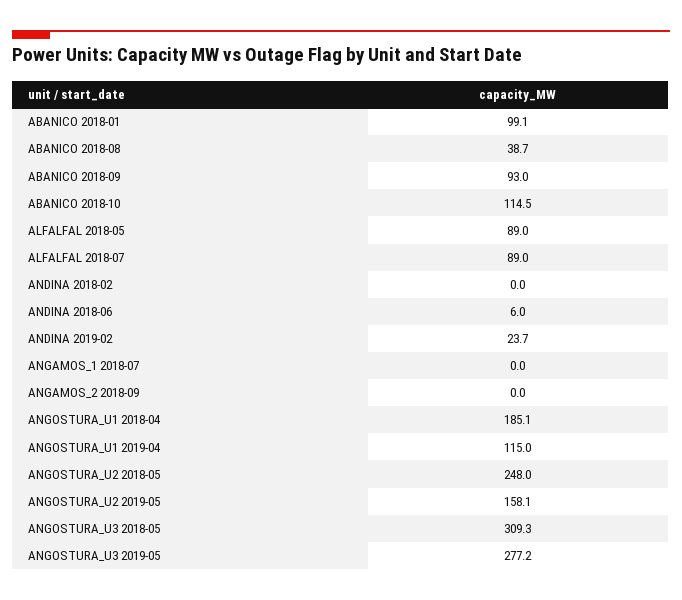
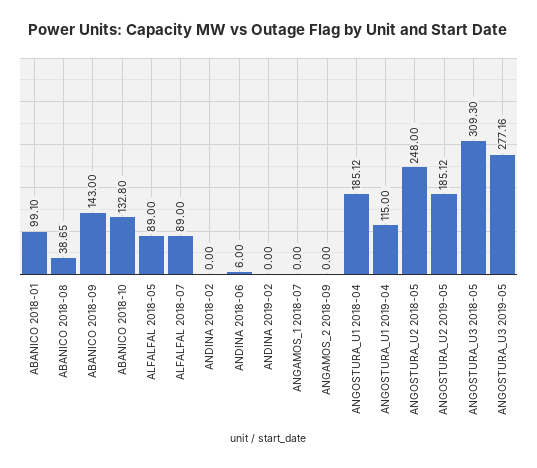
  {
    "ABANICO 2018-01": 99.1,
    "ABANICO 2018-08": 38.65,
-   "ABANICO 2018-09": 93,
+   "ABANICO 2018-09": 143,
-   "ABANICO 2018-10": 114.5,
+   "ABANICO 2018-10": 132.8,
    "ALFALFAL 2018-05": 89,
    "ALFALFAL 2018-07": 89,
    "ANDINA 2018-02": 0,
    "ANDINA 2018-06": 6,
-   "ANDINA 2019-02": 23.7,
+   "ANDINA 2019-02": 0,
    "ANGAMOS_1 2018-07": 0,
    "ANGAMOS_2 2018-09": 0,
    "ANGOSTURA_U1 2018-04": 185.12,
    "ANGOSTURA_U1 2019-04": 115,
    "ANGOSTURA_U2 2018-05": 248,
-   "ANGOSTURA_U2 2019-05": 158.1,
+   "ANGOSTURA_U2 2019-05": 185.12,
    "ANGOSTURA_U3 2018-05": 309.3,
    "ANGOSTURA_U3 2019-05": 277.16
  }

